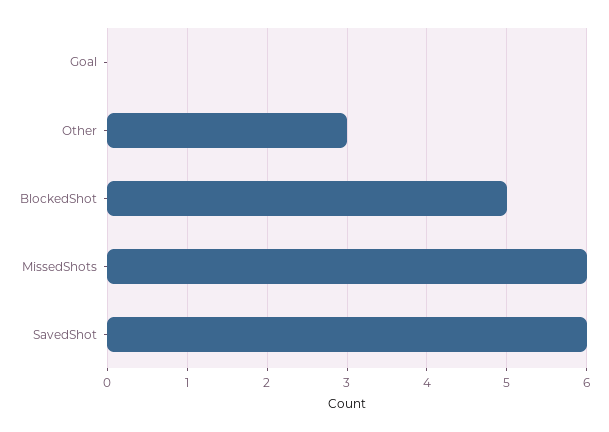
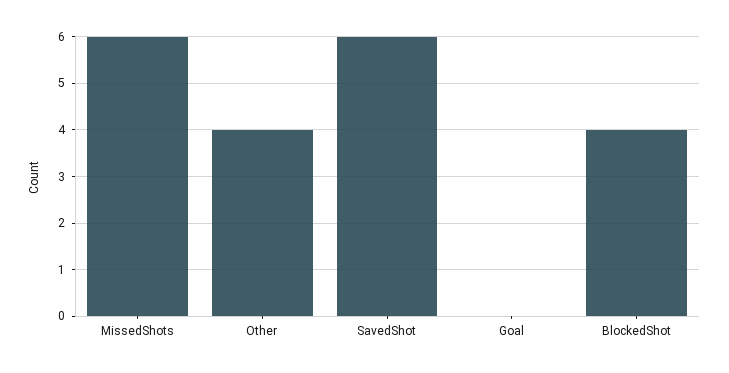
  {
    "Goal": 0,
-   "Other": 3,
+   "Other": 4,
-   "BlockedShot": 5,
+   "BlockedShot": 4,
    "MissedShots": 6,
    "SavedShot": 6
  }

